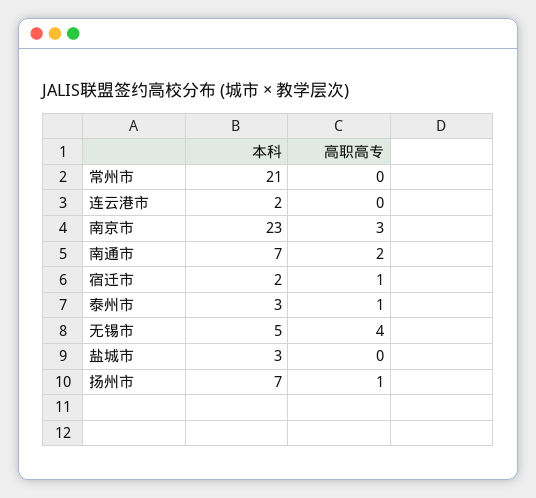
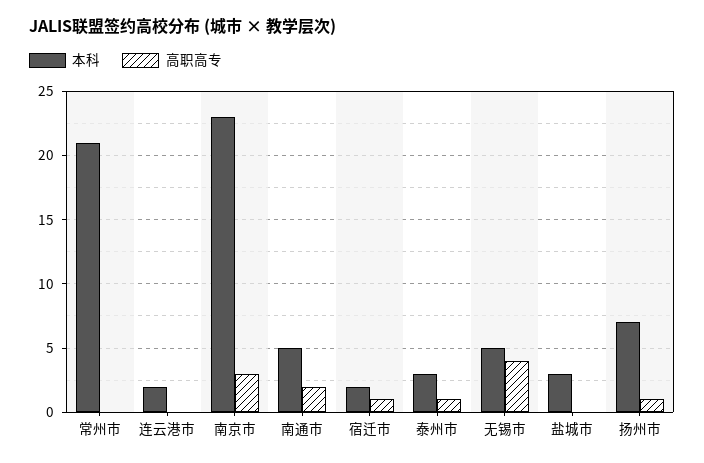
  {
    "本科": {
      "常州市": 21,
      "连云港市": 2,
      "南京市": 23,
-     "南通市": 7,
+     "南通市": 5,
      "宿迁市": 2,
      "泰州市": 3,
      "无锡市": 5,
      "盐城市": 3,
      "扬州市": 7
    },
    "高职高专": {
      "常州市": 0,
      "连云港市": 0,
      "南京市": 3,
      "南通市": 2,
      "宿迁市": 1,
      "泰州市": 1,
      "无锡市": 4,
      "盐城市": 0,
      "扬州市": 1
    }
  }

